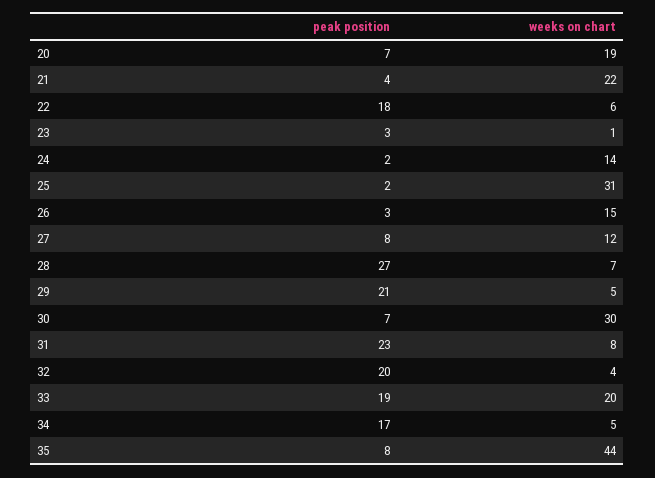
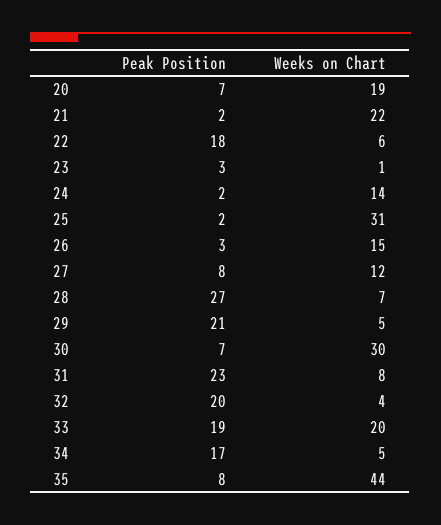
  {
    "peak position": {
      "20": 7,
-     "21": 4,
+     "21": 2,
      "22": 18,
      "23": 3,
      "24": 2,
      "25": 2,
      "26": 3,
      "27": 8,
      "28": 27,
      "29": 21,
      "30": 7,
      "31": 23,
      "32": 20,
      "33": 19,
      "34": 17,
      "35": 8
    },
    "weeks on chart": {
      "20": 19,
      "21": 22,
      "22": 6,
      "23": 1,
      "24": 14,
      "25": 31,
      "26": 15,
      "27": 12,
      "28": 7,
      "29": 5,
      "30": 30,
      "31": 8,
      "32": 4,
      "33": 20,
      "34": 5,
      "35": 44
    }
  }

